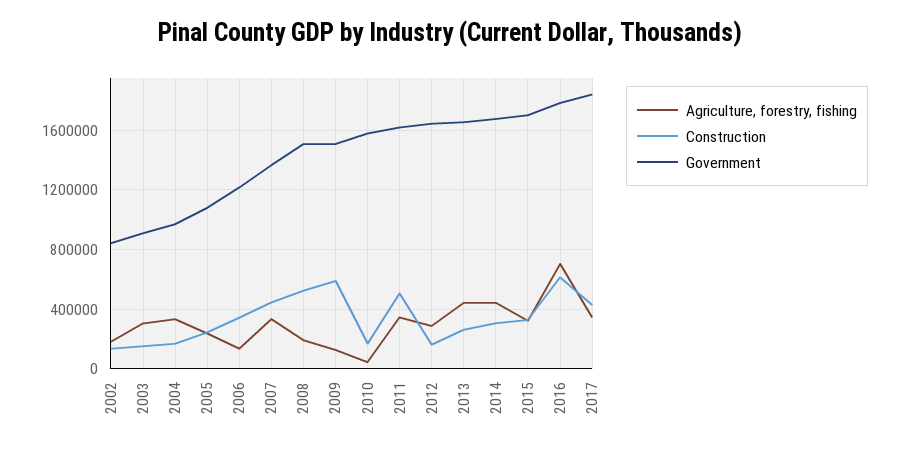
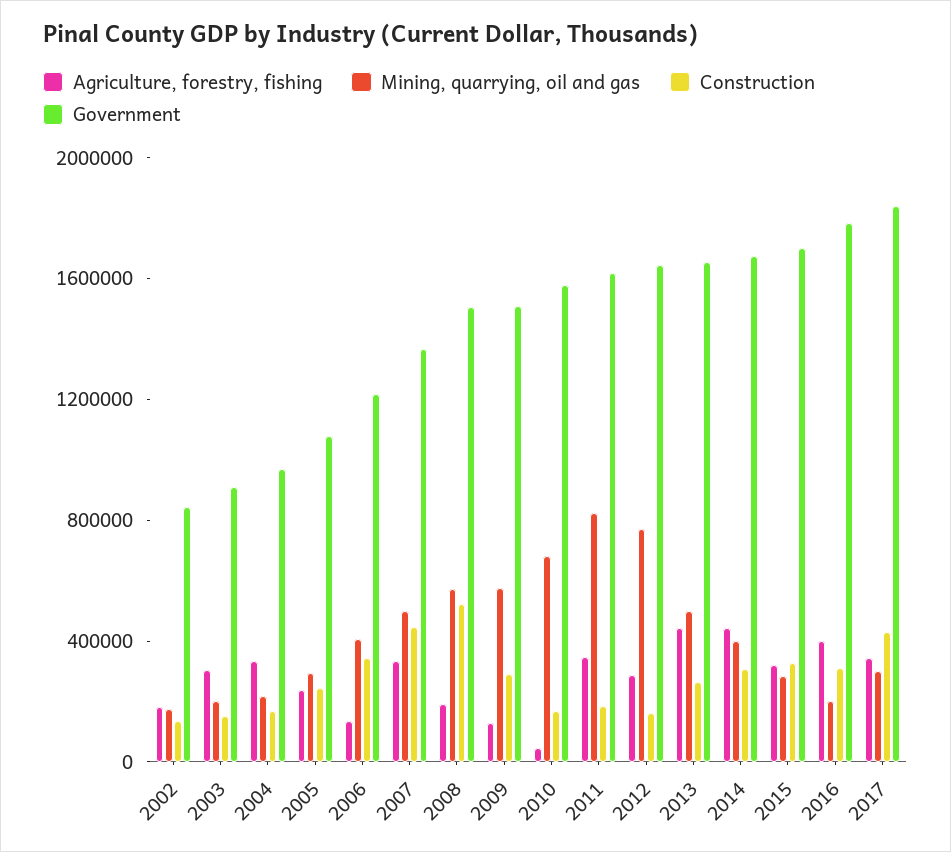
  {
    "Agriculture, forestry, fishing": {
      "2002": 200000,
      "2003": 300000,
      "2004": 350000,
      "2005": 250000,
      "2006": 150000,
      "2007": 350000,
      "2008": 200000,
      "2009": 150000,
      "2010": 50000,
      "2011": 350000,
      "2012": 300000,
      "2013": 450000,
      "2014": 450000,
      "2015": 300000,
-     "2016": 700000,
+     "2016": 400000,
      "2017": 350000
    },
    "Construction": {
      "2002": 150000,
      "2003": 150000,
      "2004": 150000,
      "2005": 250000,
      "2006": 350000,
      "2007": 450000,
      "2008": 500000,
-     "2009": 600000,
+     "2009": 300000,
      "2010": 150000,
-     "2011": 500000,
+     "2011": 200000,
      "2012": 150000,
      "2013": 250000,
      "2014": 300000,
      "2015": 350000,
-     "2016": 600000,
+     "2016": 300000,
      "2017": 450000
    },
    "Government": {
      "2002": 850000,
      "2003": 900000,
      "2004": 950000,
      "2005": 1100000,
      "2006": 1200000,
      "2007": 1350000,
      "2008": 1500000,
      "2009": 1500000,
      "2010": 1600000,
      "2011": 1600000,
      "2012": 1650000,
      "2013": 1650000,
      "2014": 1700000,
      "2015": 1700000,
      "2016": 1800000,
      "2017": 1850000
-   }
+   },
+   "Mining, quarrying, oil and gas": {
+     "2002": 200000,
+     "2003": 200000,
+     "2004": 200000,
+     "2005": 300000,
+     "2006": 400000,
+     "2007": 500000,
+     "2008": 600000,
+     "2009": 600000,
+     "2010": 700000,
+     "2011": 800000,
+     "2012": 800000,
+     "2013": 500000,
+     "2014": 400000,
+     "2015": 300000,
+     "2016": 200000,
+     "2017": 300000
+   }
  }

